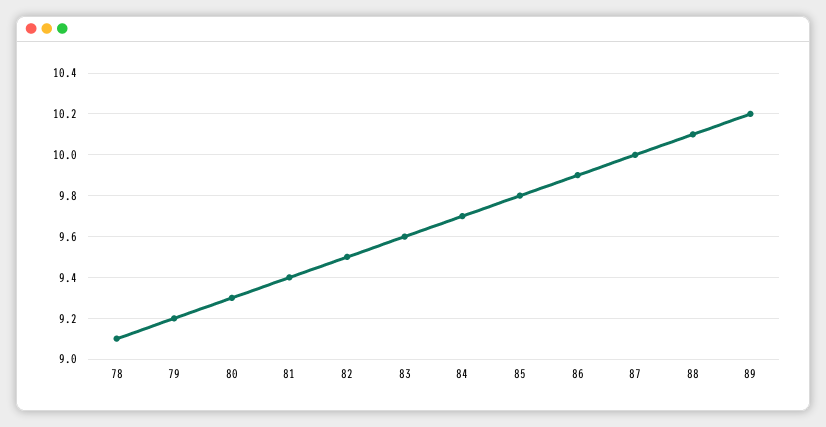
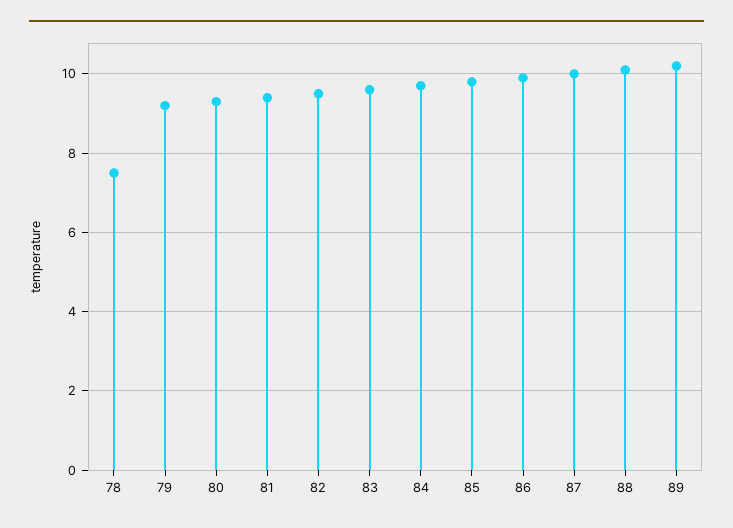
  {
-   "78": 9.1,
+   "78": 7.5,
    "79": 9.2,
    "80": 9.3,
    "81": 9.4,
    "82": 9.5,
    "83": 9.6,
    "84": 9.7,
    "85": 9.8,
    "86": 9.9,
    "87": 10,
    "88": 10.1,
    "89": 10.2
  }

